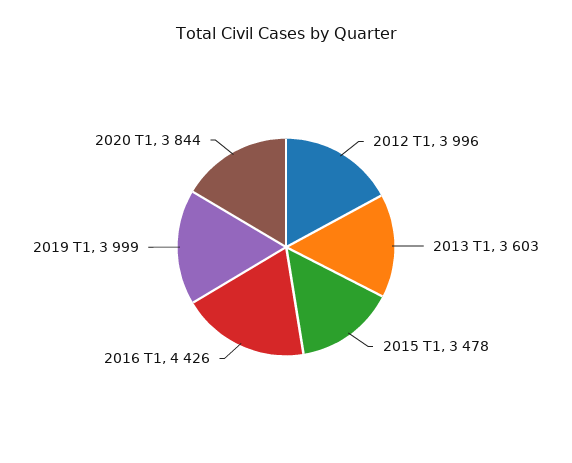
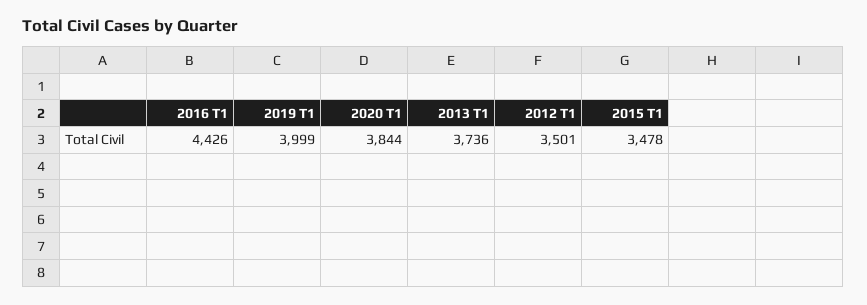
  {
-   "2012 T1": 3996,
+   "2012 T1": 3501,
-   "2013 T1": 3603,
+   "2013 T1": 3736,
    "2015 T1": 3478,
    "2016 T1": 4426,
    "2019 T1": 3999,
    "2020 T1": 3844
  }

